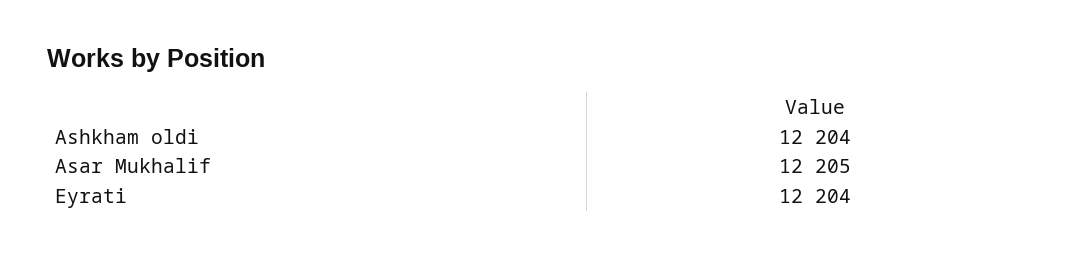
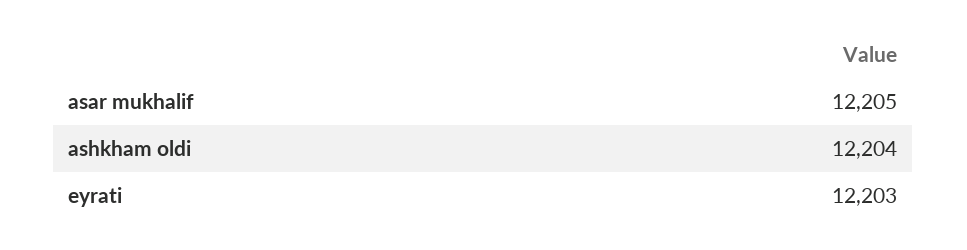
  {
    "Ashkham oldi": 12204,
    "Asar Mukhalif": 12205,
-   "Eyrati": 12204
+   "Eyrati": 12203
  }

